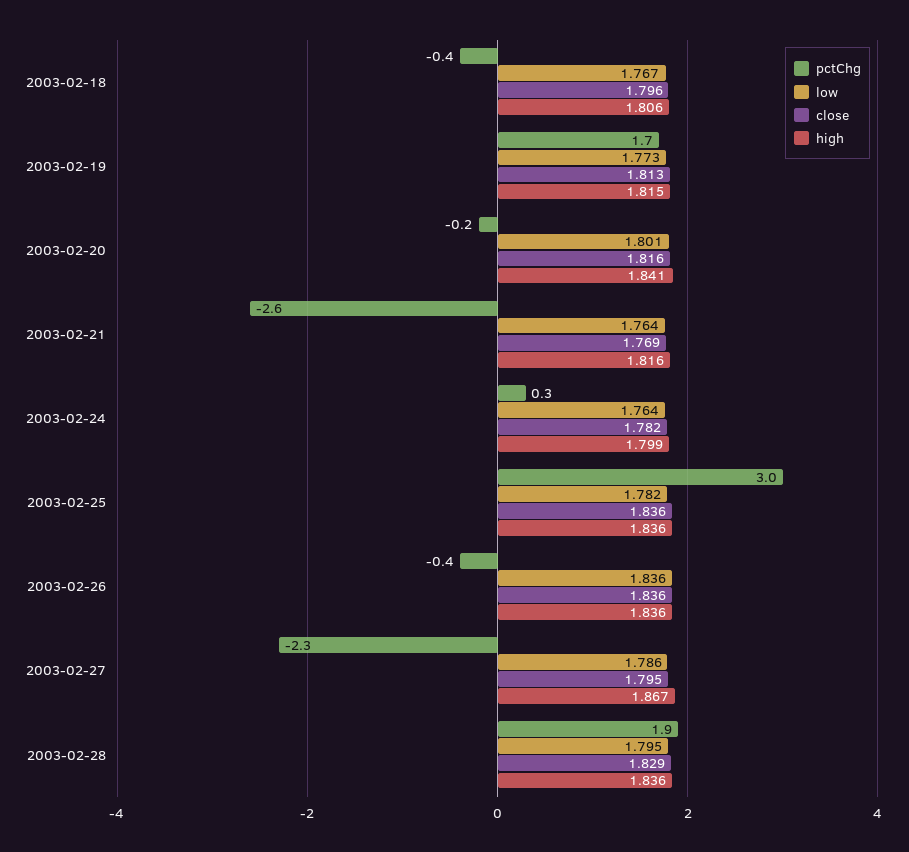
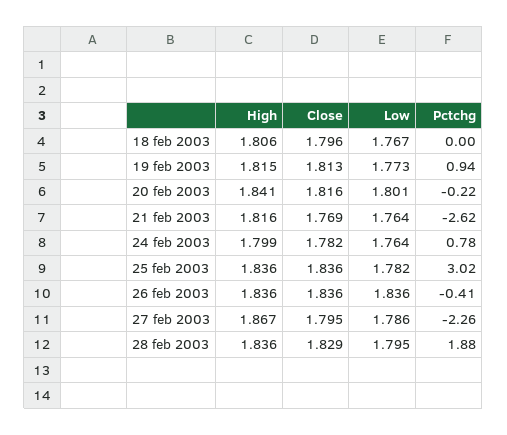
  {
    "pctChg": {
-     "2003-02-18": -0.4,
+     "2003-02-18": 0,
-     "2003-02-19": 1.7,
+     "2003-02-19": 0.94,
      "2003-02-20": -0.22,
      "2003-02-21": -2.62,
-     "2003-02-24": 0.3,
+     "2003-02-24": 0.78,
      "2003-02-25": 3.02,
      "2003-02-26": -0.41,
      "2003-02-27": -2.26,
      "2003-02-28": 1.88
    },
    "low": {
      "2003-02-18": 1.767,
      "2003-02-19": 1.773,
      "2003-02-20": 1.801,
      "2003-02-21": 1.764,
      "2003-02-24": 1.764,
      "2003-02-25": 1.782,
      "2003-02-26": 1.836,
      "2003-02-27": 1.786,
      "2003-02-28": 1.795
    },
    "close": {
      "2003-02-18": 1.796,
      "2003-02-19": 1.813,
      "2003-02-20": 1.816,
      "2003-02-21": 1.769,
      "2003-02-24": 1.782,
      "2003-02-25": 1.836,
      "2003-02-26": 1.836,
      "2003-02-27": 1.795,
      "2003-02-28": 1.829
    },
    "high": {
      "2003-02-18": 1.806,
      "2003-02-19": 1.815,
      "2003-02-20": 1.841,
      "2003-02-21": 1.816,
      "2003-02-24": 1.799,
      "2003-02-25": 1.836,
      "2003-02-26": 1.836,
      "2003-02-27": 1.867,
      "2003-02-28": 1.836
    }
  }

